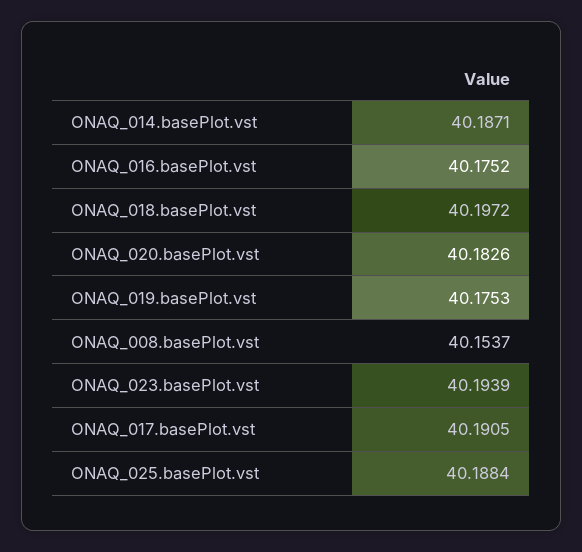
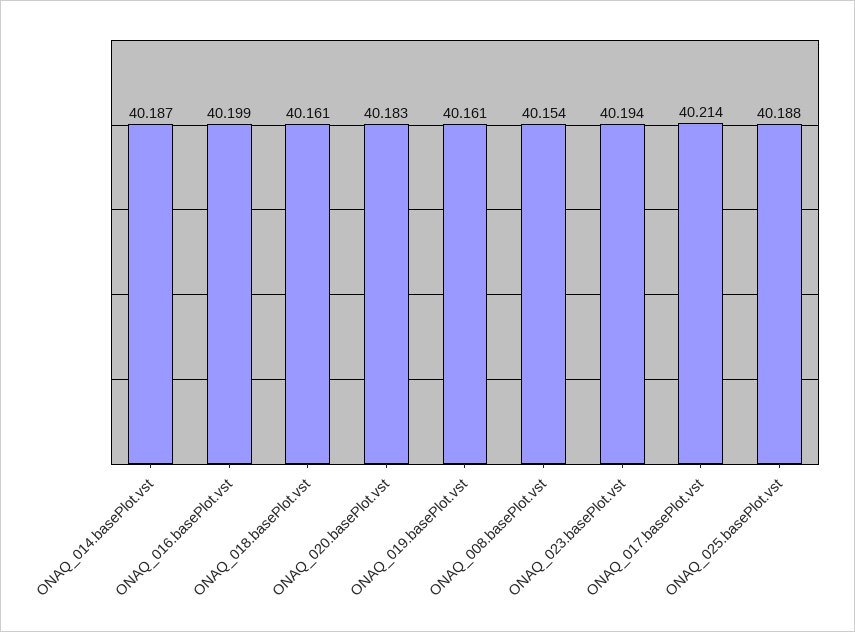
  {
    "ONAQ_014.basePlot.vst": 40.1871,
-   "ONAQ_016.basePlot.vst": 40.1752,
+   "ONAQ_016.basePlot.vst": 40.199,
-   "ONAQ_018.basePlot.vst": 40.1972,
+   "ONAQ_018.basePlot.vst": 40.161,
    "ONAQ_020.basePlot.vst": 40.1826,
-   "ONAQ_019.basePlot.vst": 40.1753,
+   "ONAQ_019.basePlot.vst": 40.161,
    "ONAQ_008.basePlot.vst": 40.1537,
    "ONAQ_023.basePlot.vst": 40.1939,
-   "ONAQ_017.basePlot.vst": 40.1905,
+   "ONAQ_017.basePlot.vst": 40.214,
    "ONAQ_025.basePlot.vst": 40.1884
  }

